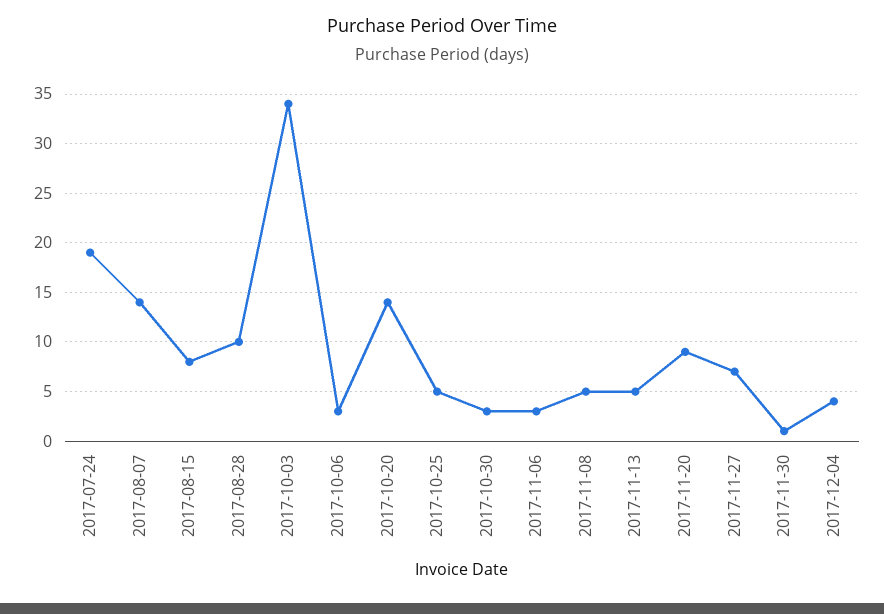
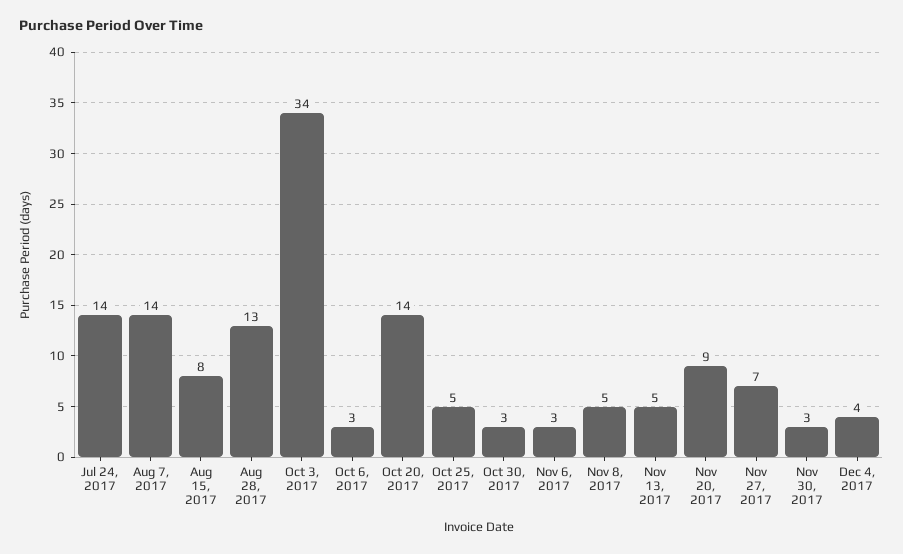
  {
-   "2017-07-24": 19,
+   "2017-07-24": 14,
    "2017-08-07": 14,
    "2017-08-15": 8,
-   "2017-08-28": 10,
+   "2017-08-28": 13,
    "2017-10-03": 34,
    "2017-10-06": 3,
    "2017-10-20": 14,
    "2017-10-25": 5,
    "2017-10-30": 3,
    "2017-11-06": 3,
    "2017-11-08": 5,
    "2017-11-13": 5,
    "2017-11-20": 9,
    "2017-11-27": 7,
-   "2017-11-30": 1,
+   "2017-11-30": 3,
    "2017-12-04": 4
  }

